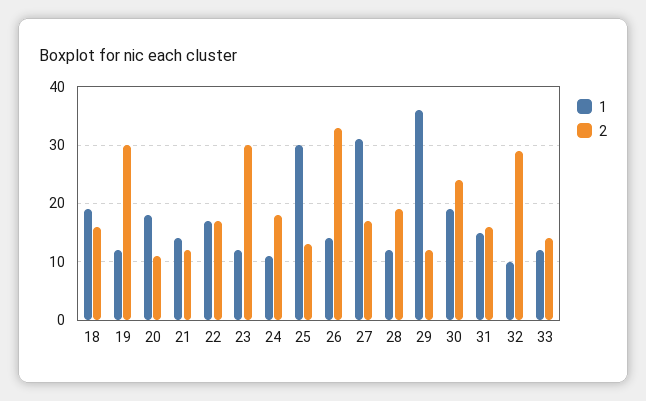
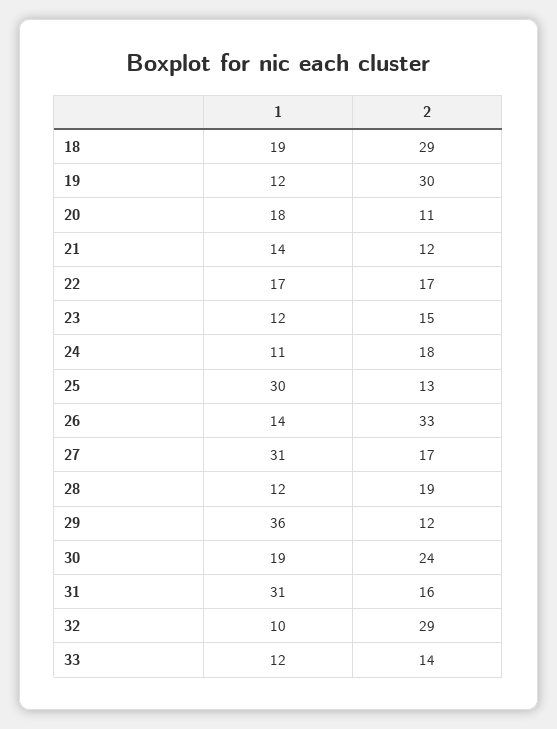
  {
    "1": {
      "18": 19,
      "19": 12,
      "20": 18,
      "21": 14,
      "22": 17,
      "23": 12,
      "24": 11,
      "25": 30,
      "26": 14,
      "27": 31,
      "28": 12,
      "29": 36,
      "30": 19,
-     "31": 15,
+     "31": 31,
      "32": 10,
      "33": 12
    },
    "2": {
-     "18": 15,
+     "18": 29,
      "19": 30,
      "20": 11,
      "21": 12,
      "22": 17,
-     "23": 30,
+     "23": 15,
      "24": 18,
      "25": 13,
      "26": 33,
      "27": 17,
      "28": 19,
      "29": 12,
      "30": 24,
      "31": 16,
      "32": 29,
      "33": 14
    }
  }

